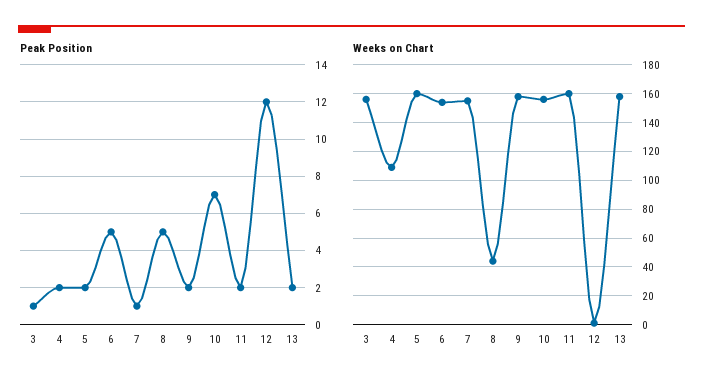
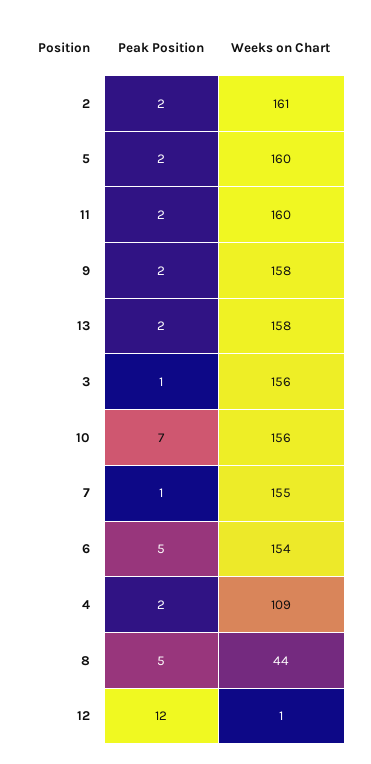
  {
    "Peak Position": {
      "3": 1,
      "4": 2,
      "5": 2,
      "6": 5,
      "7": 1,
      "8": 5,
      "9": 2,
      "10": 7,
      "11": 2,
      "12": 12,
-     "13": 2
+     "13": 2,
+     "2": 2
    },
    "Weeks on Chart": {
      "3": 156,
      "4": 109,
      "5": 160,
      "6": 154,
      "7": 155,
      "8": 44,
      "9": 158,
      "10": 156,
      "11": 160,
      "12": 1,
-     "13": 158
+     "13": 158,
+     "2": 161
    }
  }

